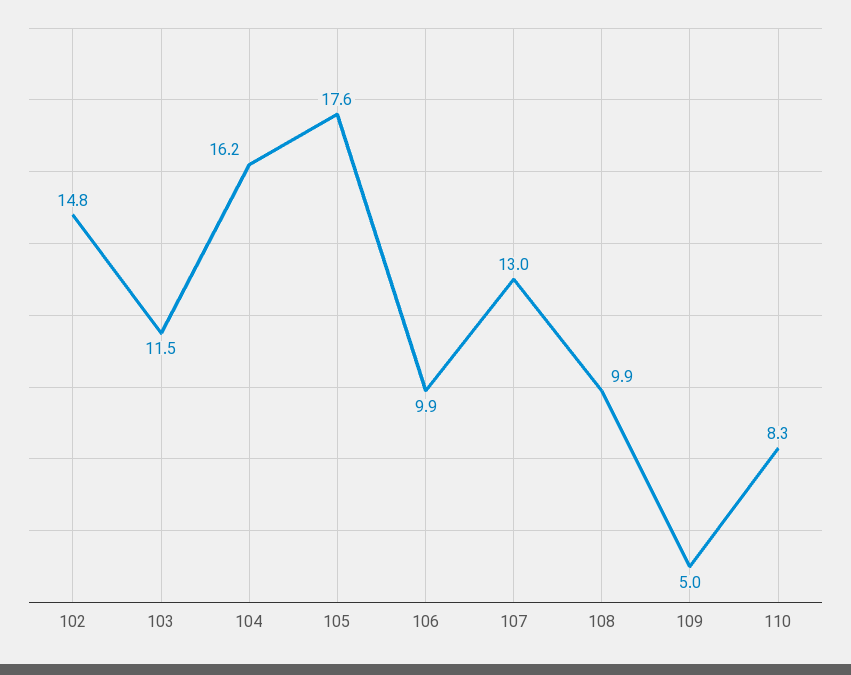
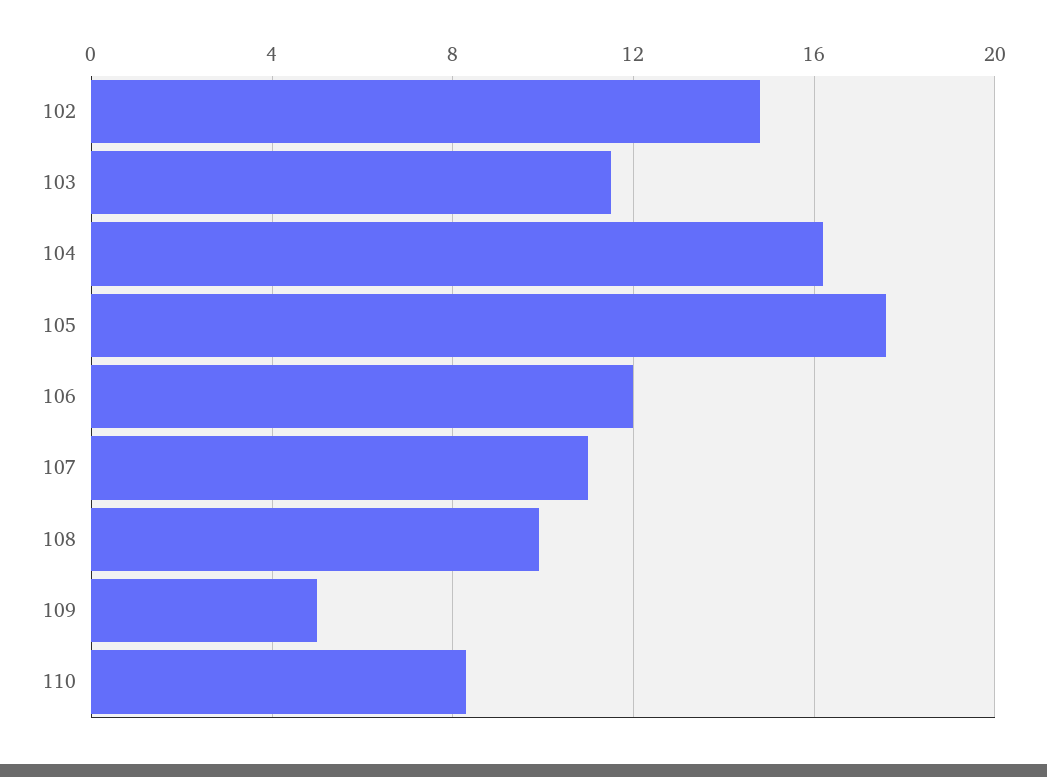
  {
    "102": 14.8,
    "103": 11.5,
    "104": 16.2,
    "105": 17.6,
-   "106": 9.9,
+   "106": 12,
-   "107": 13,
+   "107": 11,
    "108": 9.9,
    "109": 5,
    "110": 8.3
  }

